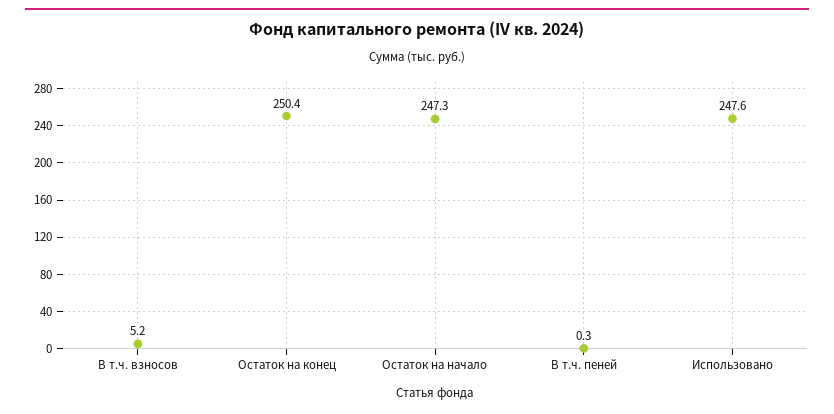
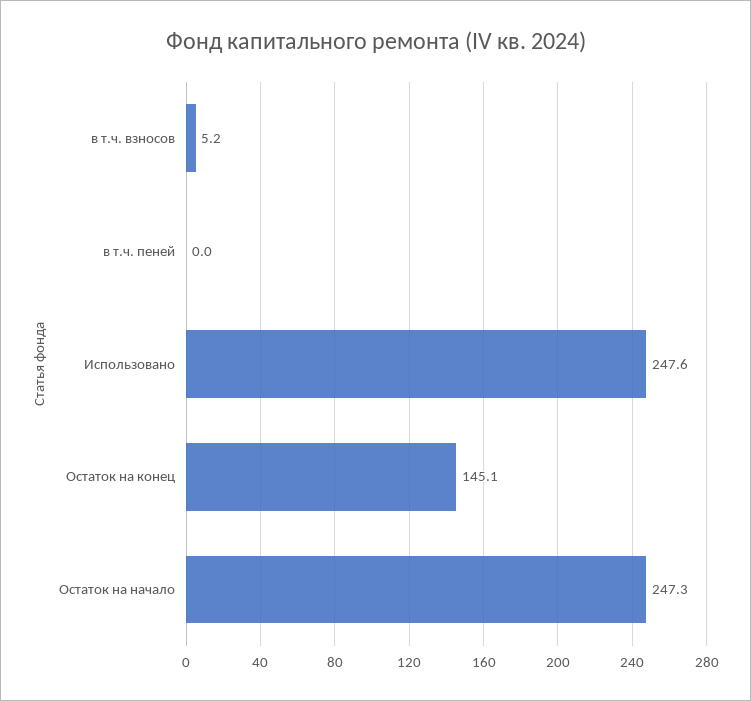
  {
    "В т.ч. взносов": 5.2,
-   "Остаток на конец": 250.4,
+   "Остаток на конец": 145.1,
    "Остаток на начало": 247.3,
-   "В т.ч. пеней": 0.3,
+   "В т.ч. пеней": 0,
    "Использовано": 247.6
  }

